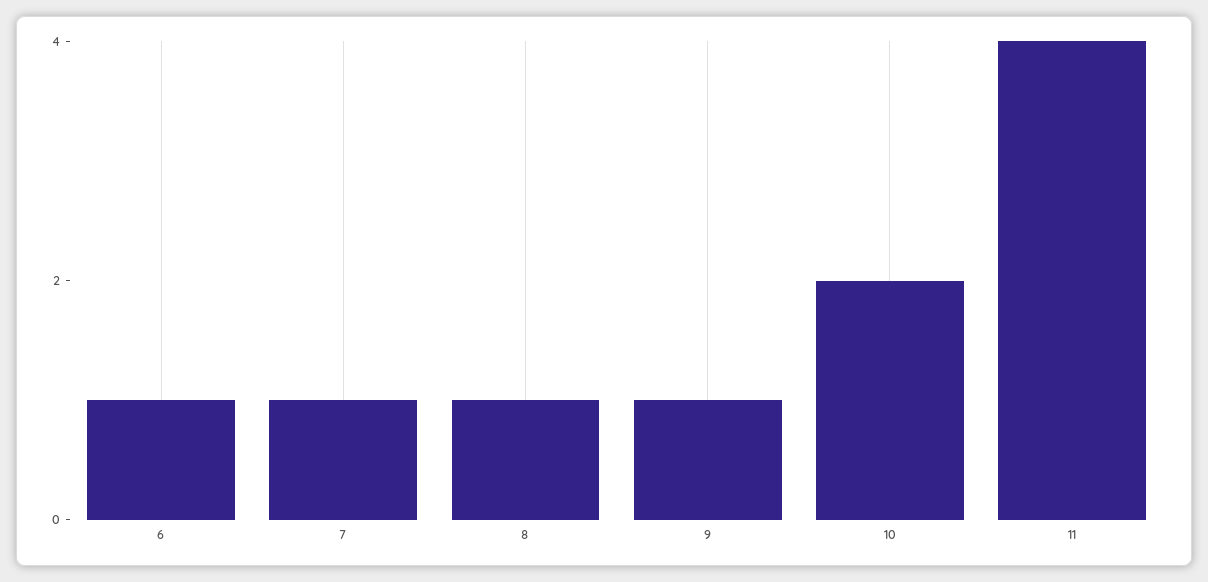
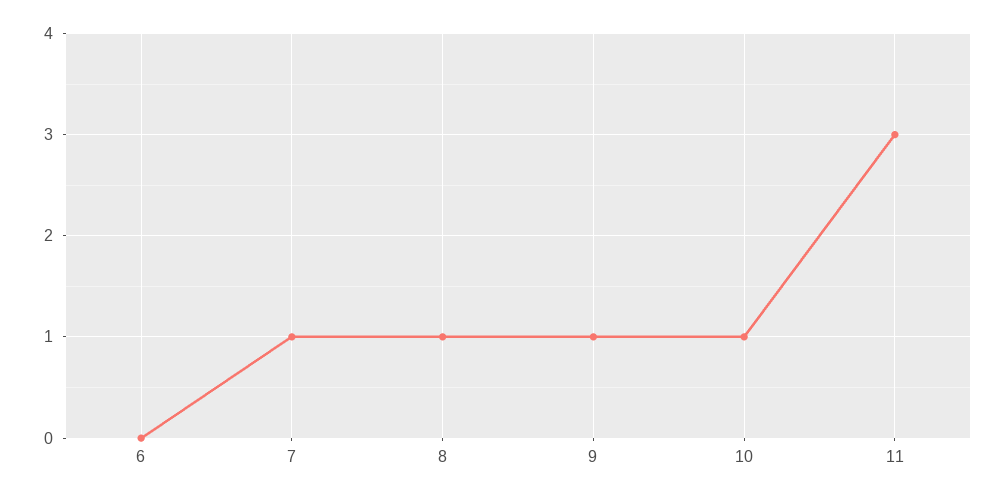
  {
-   "6": 1,
+   "6": 0,
    "7": 1,
    "8": 1,
    "9": 1,
-   "10": 2,
+   "10": 1,
-   "11": 4
+   "11": 3
  }

